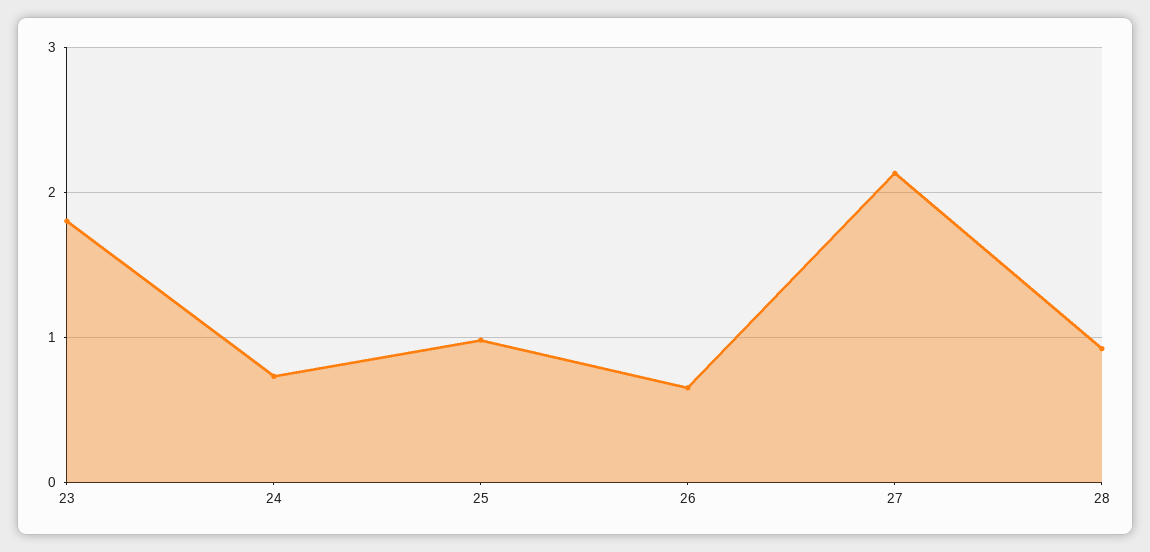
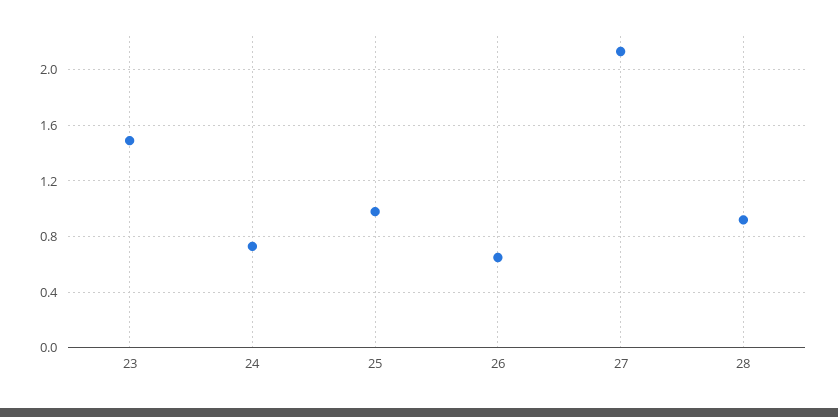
  {
-   "23": 1.8,
+   "23": 1.5,
    "24": 0.75,
    "25": 1,
    "26": 0.65,
    "27": 2.15,
    "28": 0.9
  }

